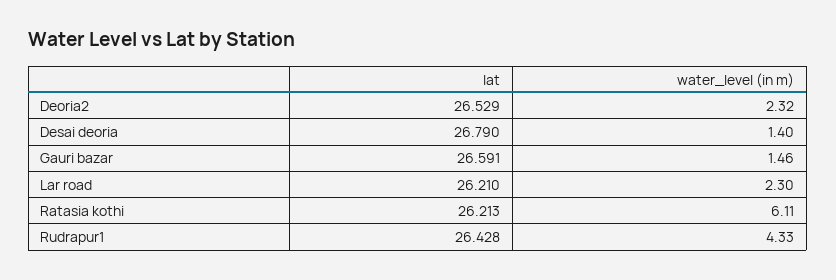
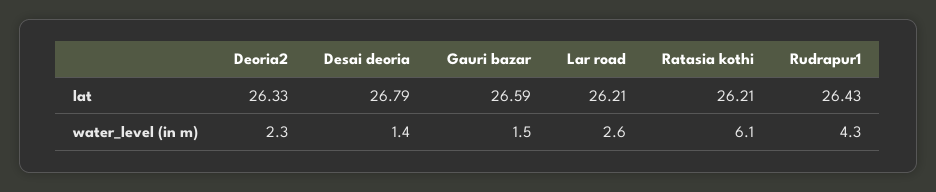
  {
    "lat": {
-     "Deoria2": 26.529,
+     "Deoria2": 26.33,
      "Desai deoria": 26.79,
      "Gauri bazar": 26.591,
      "Lar road": 26.21,
      "Ratasia kothi": 26.213,
      "Rudrapur1": 26.428
    },
    "water_level (in m)": {
      "Deoria2": 2.32,
      "Desai deoria": 1.4,
      "Gauri bazar": 1.46,
-     "Lar road": 2.3,
+     "Lar road": 2.6,
      "Ratasia kothi": 6.11,
      "Rudrapur1": 4.33
    }
  }

